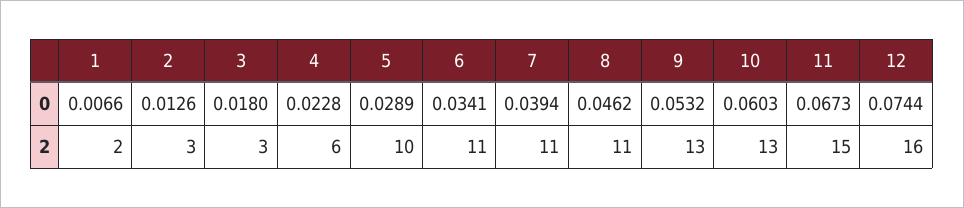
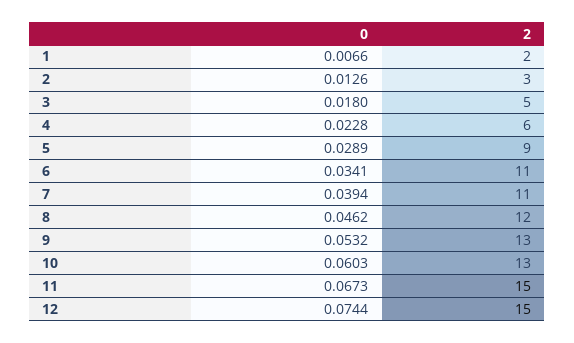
  {
    "1": {
      "0": 0.0066,
      "2": 2
    },
    "2": {
      "0": 0.0126,
      "2": 3
    },
    "3": {
      "0": 0.018,
-     "2": 3
+     "2": 5
    },
    "4": {
      "0": 0.0228,
      "2": 6
    },
    "5": {
      "0": 0.0289,
-     "2": 10
+     "2": 9
    },
    "6": {
      "0": 0.0341,
      "2": 11
    },
    "7": {
      "0": 0.0394,
      "2": 11
    },
    "8": {
      "0": 0.0462,
-     "2": 11
+     "2": 12
    },
    "9": {
      "0": 0.0532,
      "2": 13
    },
    "10": {
      "0": 0.0603,
      "2": 13
    },
    "11": {
      "0": 0.0673,
      "2": 15
    },
    "12": {
      "0": 0.0744,
-     "2": 16
+     "2": 15
    }
  }

